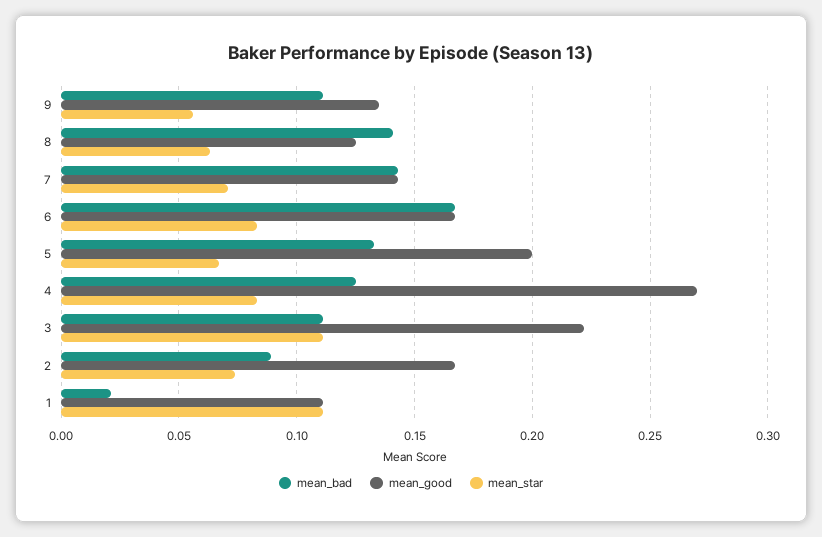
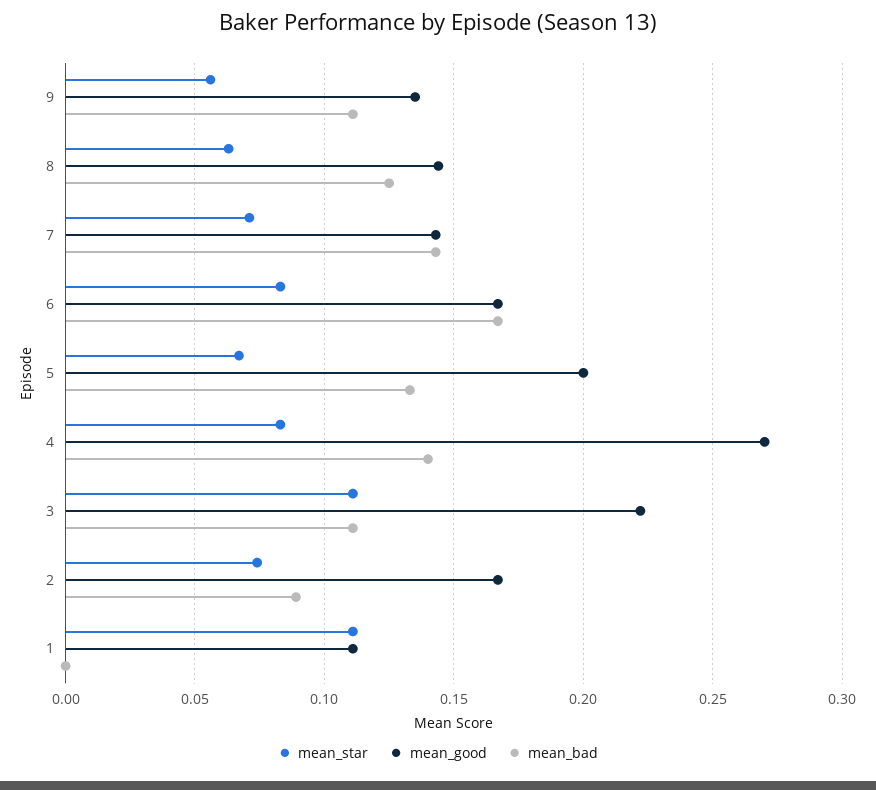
  {
    "mean_bad": {
      "9": 0.11,
-     "8": 0.14,
+     "8": 0.125,
      "7": 0.145,
      "6": 0.165,
      "5": 0.135,
-     "4": 0.125,
+     "4": 0.14,
      "3": 0.11,
      "2": 0.09,
-     "1": 0.02
+     "1": 0
    },
    "mean_good": {
      "9": 0.135,
-     "8": 0.125,
+     "8": 0.145,
      "7": 0.145,
      "6": 0.165,
      "5": 0.2,
      "4": 0.27,
      "3": 0.22,
      "2": 0.165,
      "1": 0.11
    },
    "mean_star": {
      "9": 0.055,
      "8": 0.065,
      "7": 0.07,
      "6": 0.085,
      "5": 0.065,
      "4": 0.085,
      "3": 0.11,
      "2": 0.075,
      "1": 0.11
    }
  }

